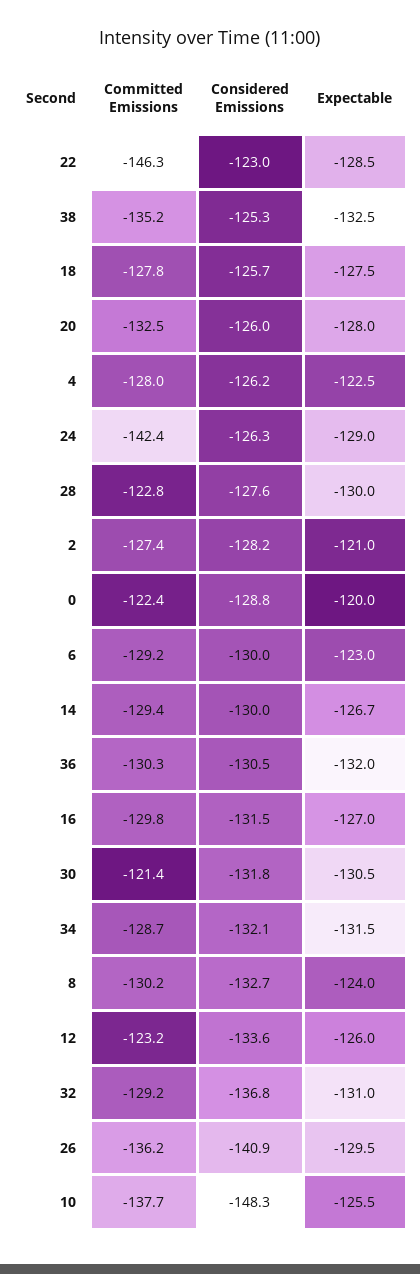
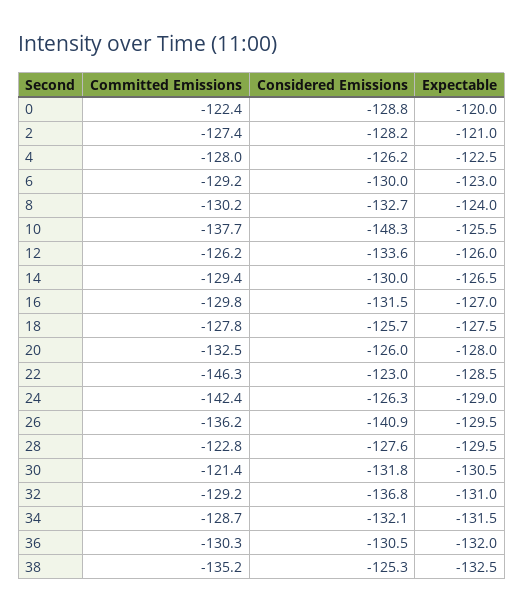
  {
    "Committed Emissions": {
      "22": -146.3,
      "38": -135.2,
      "18": -127.8,
      "20": -132.5,
      "4": -128,
      "24": -142.4,
      "28": -122.8,
      "2": -127.4,
      "0": -122.4,
      "6": -129.2,
      "14": -129.4,
      "36": -130.3,
      "16": -129.8,
      "30": -121.4,
      "34": -128.7,
      "8": -130.2,
-     "12": -123.2,
+     "12": -126.2,
      "32": -129.2,
      "26": -136.2,
      "10": -137.7
    },
    "Considered Emissions": {
      "22": -123,
      "38": -125.3,
      "18": -125.7,
      "20": -126,
      "4": -126.2,
      "24": -126.3,
      "28": -127.6,
      "2": -128.2,
      "0": -128.8,
      "6": -130,
      "14": -130,
      "36": -130.5,
      "16": -131.5,
      "30": -131.8,
      "34": -132.1,
      "8": -132.7,
      "12": -133.6,
      "32": -136.8,
      "26": -140.9,
      "10": -148.3
    },
    "Expectable": {
      "22": -128.5,
      "38": -132.5,
      "18": -127.5,
      "20": -128,
      "4": -122.5,
      "24": -129,
-     "28": -130,
+     "28": -129.5,
      "2": -121,
      "0": -120,
      "6": -123,
-     "14": -126.7,
+     "14": -126.5,
      "36": -132,
      "16": -127,
      "30": -130.5,
      "34": -131.5,
      "8": -124,
      "12": -126,
      "32": -131,
      "26": -129.5,
      "10": -125.5
    }
  }

